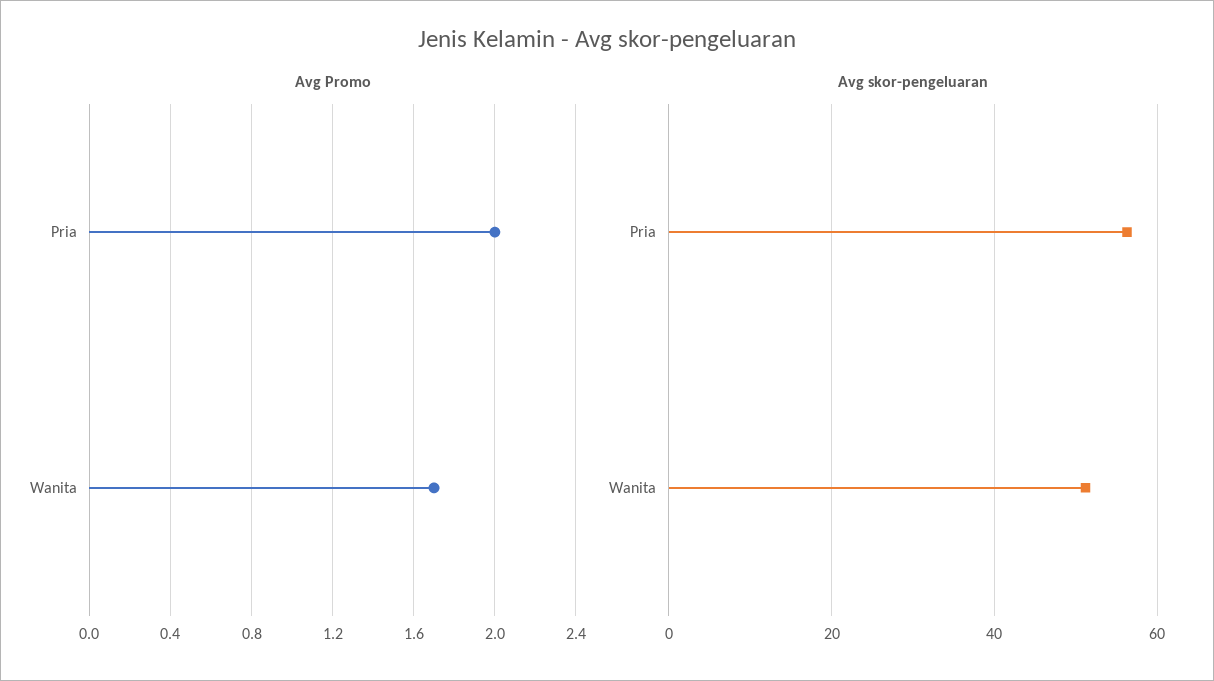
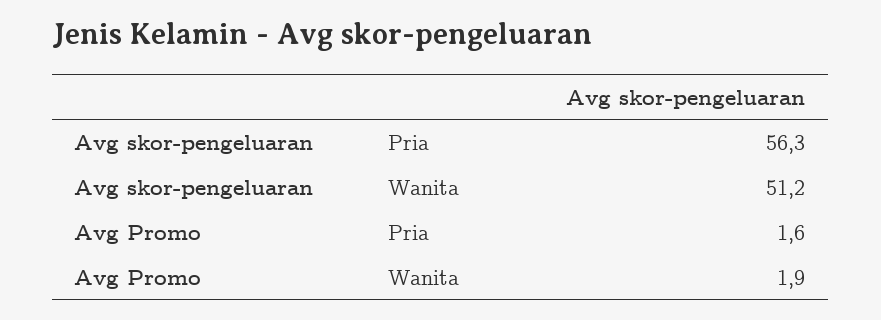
  {
    "Avg Promo": {
-     "Pria": 2,
+     "Pria": 1.6,
-     "Wanita": 1.7
+     "Wanita": 1.9
    },
    "Avg skor-pengeluaran": {
      "Pria": 56.3,
      "Wanita": 51.2
    }
  }

